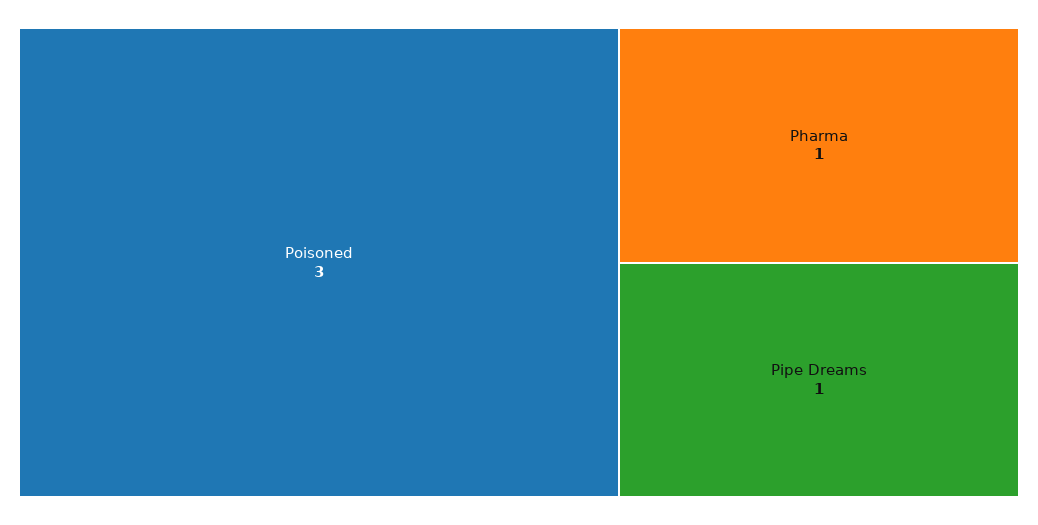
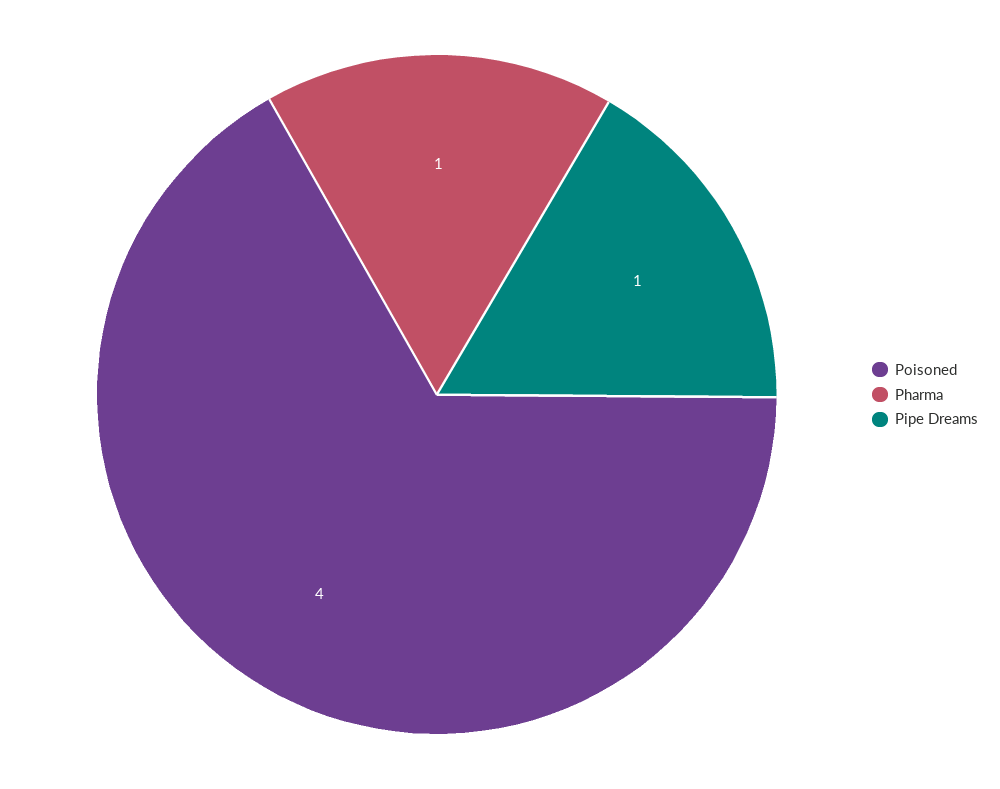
  {
-   "Poisoned": 3,
+   "Poisoned": 4,
    "Pharma": 1,
    "Pipe Dreams": 1
  }

